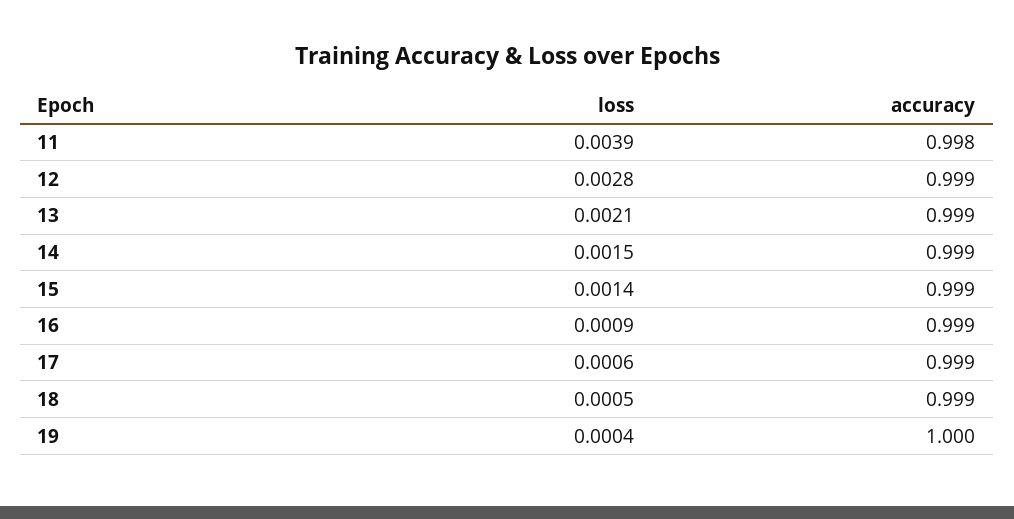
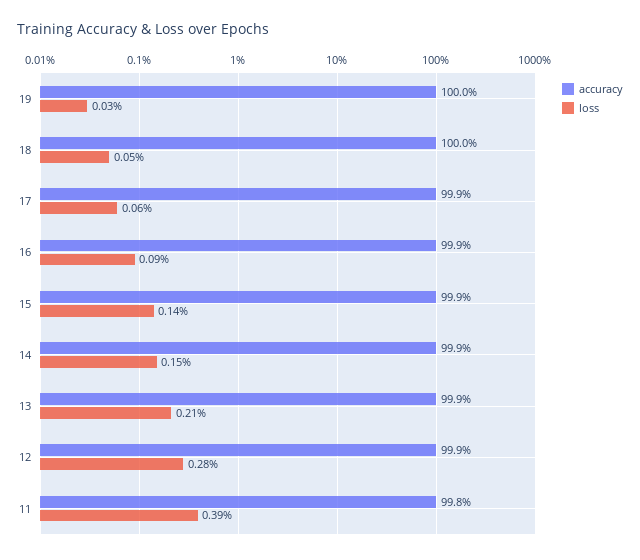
  {
    "loss": {
      "11": 0.0039,
      "12": 0.0028,
      "13": 0.0021,
      "14": 0.0015,
      "15": 0.0014,
      "16": 0.0009,
      "17": 0.0006,
      "18": 0.0005,
-     "19": 0.0004
+     "19": 0.0003
    },
    "accuracy": {
      "11": 0.998,
      "12": 0.999,
      "13": 0.999,
      "14": 0.999,
      "15": 0.999,
      "16": 0.999,
      "17": 0.999,
-     "18": 0.999,
+     "18": 1,
      "19": 1
    }
  }

